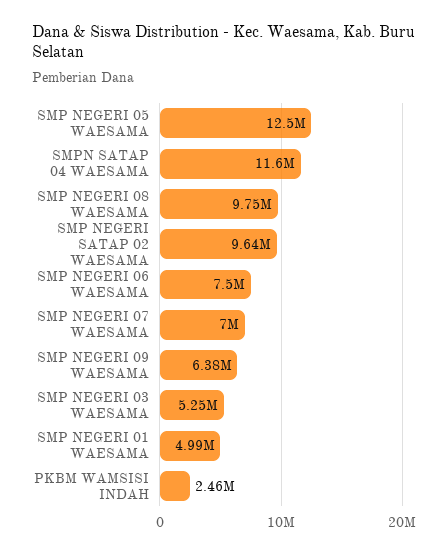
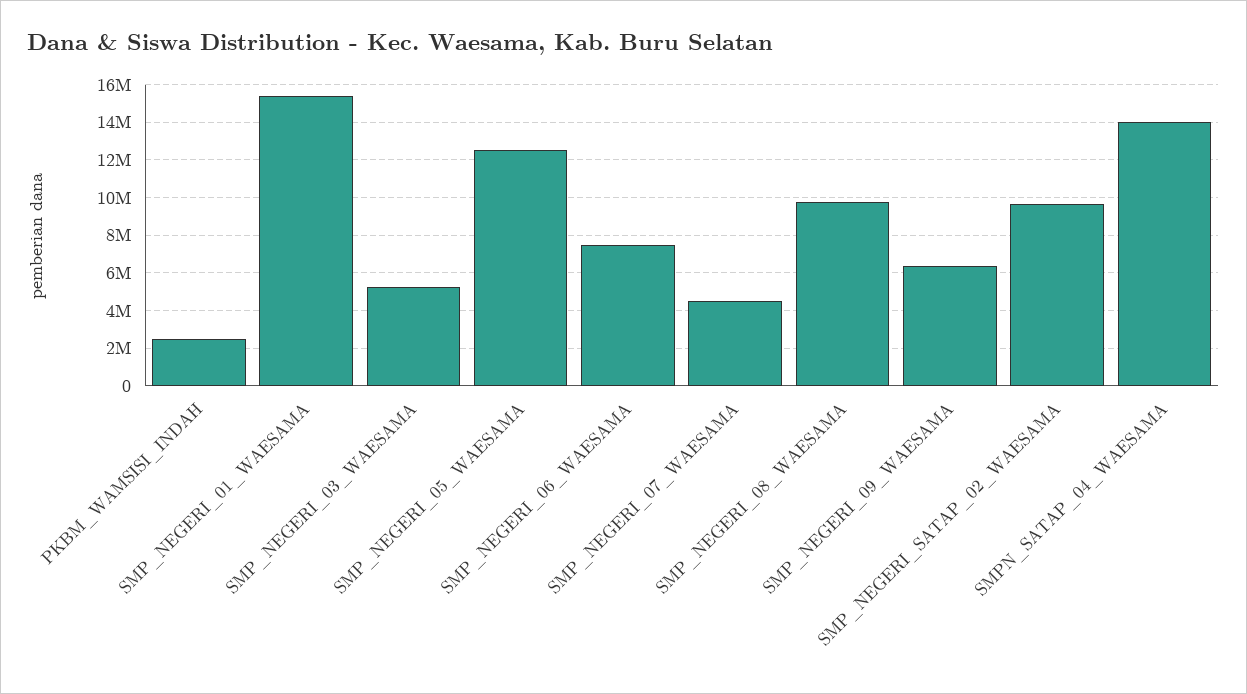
  {
    "SMP NEGERI 05 WAESAMA": 12500000,
-   "SMPN SATAP 04 WAESAMA": 11600000,
+   "SMPN SATAP 04 WAESAMA": 14000000,
    "SMP NEGERI 08 WAESAMA": 9750000,
    "SMP NEGERI SATAP 02 WAESAMA": 9640000,
    "SMP NEGERI 06 WAESAMA": 7500000,
-   "SMP NEGERI 07 WAESAMA": 7000000,
+   "SMP NEGERI 07 WAESAMA": 4500000,
    "SMP NEGERI 09 WAESAMA": 6380000,
    "SMP NEGERI 03 WAESAMA": 5250000,
-   "SMP NEGERI 01 WAESAMA": 4990000,
+   "SMP NEGERI 01 WAESAMA": 15500000,
    "PKBM WAMSISI INDAH": 2460000
  }

